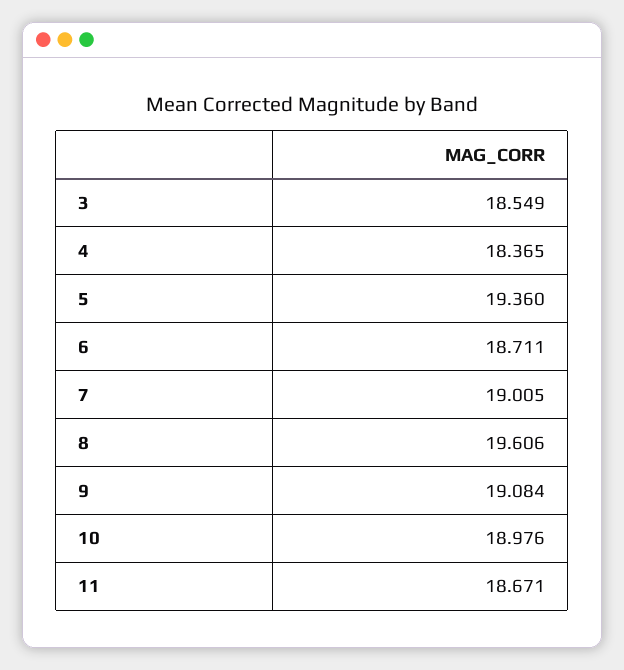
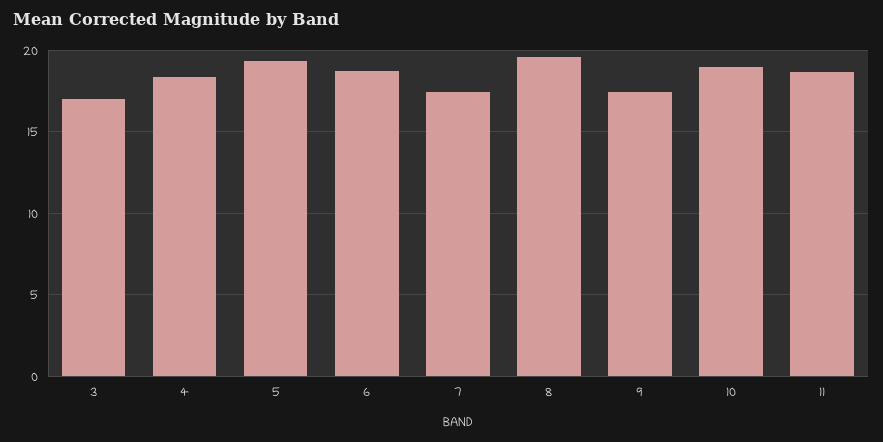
  {
-   "3": 18.549,
+   "3": 17,
    "4": 18.365,
    "5": 19.36,
    "6": 18.711,
-   "7": 19.005,
+   "7": 17.5,
    "8": 19.606,
-   "9": 19.084,
+   "9": 17.5,
    "10": 18.976,
    "11": 18.671
  }

